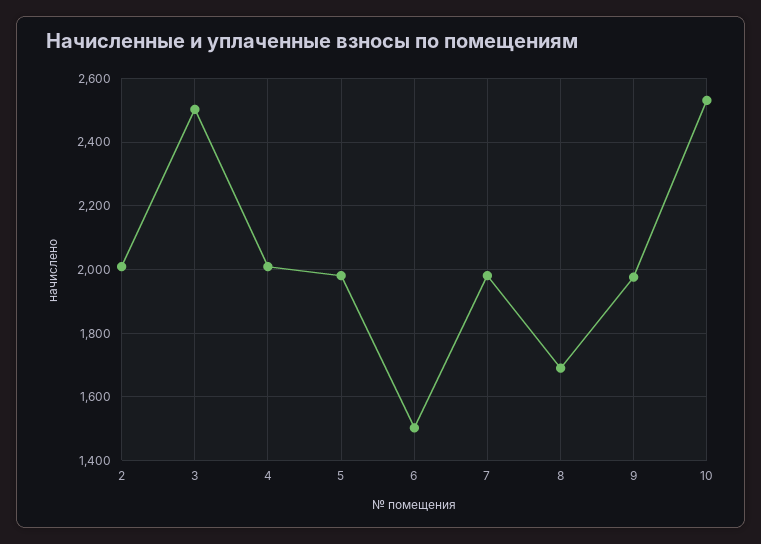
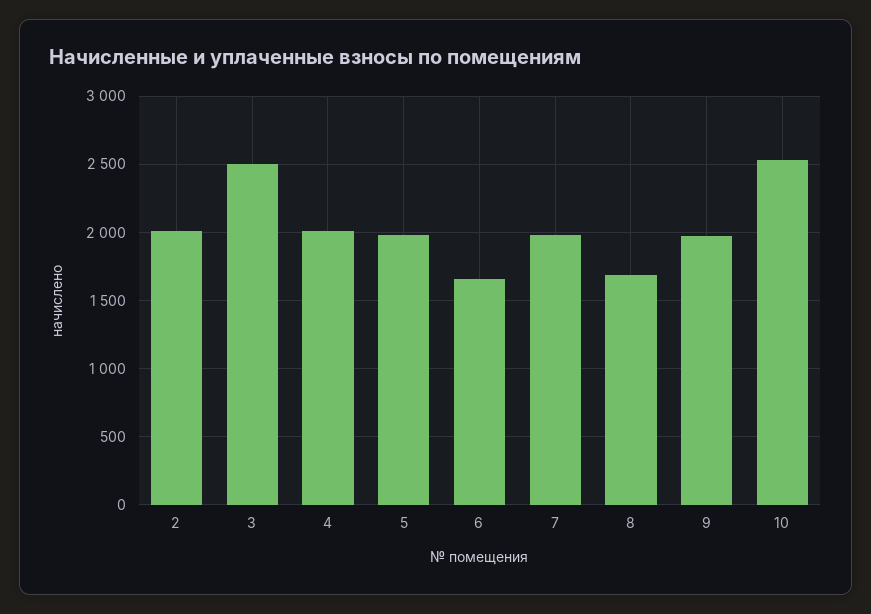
  {
    "2": 2000,
    "3": 2500,
    "4": 2000,
    "5": 1980,
-   "6": 1500,
+   "6": 1650,
    "7": 1980,
    "8": 1680,
    "9": 1980,
    "10": 2540
  }

